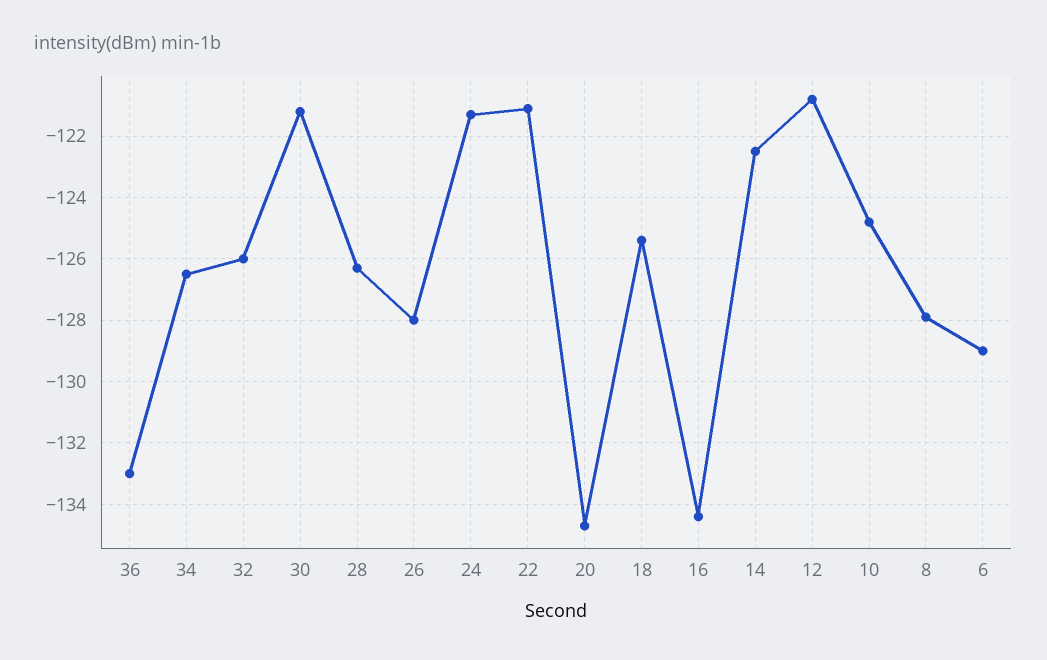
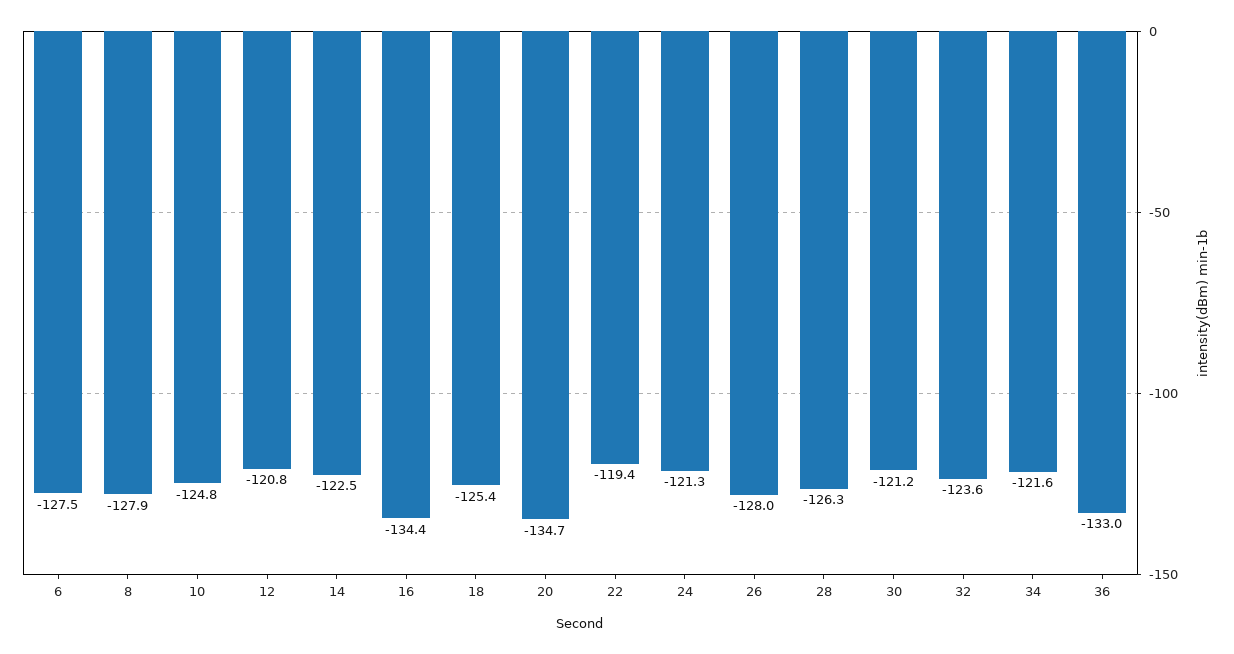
  {
    "36": -133,
-   "34": -126.5,
+   "34": -121.6,
-   "32": -126,
+   "32": -123.6,
    "30": -121.2,
    "28": -126.3,
    "26": -128,
    "24": -121.3,
-   "22": -121,
+   "22": -119.4,
    "20": -134.7,
    "18": -125.4,
    "16": -134.4,
    "14": -122.5,
    "12": -120.8,
    "10": -124.8,
    "8": -127.9,
-   "6": -129
+   "6": -127.5
  }

